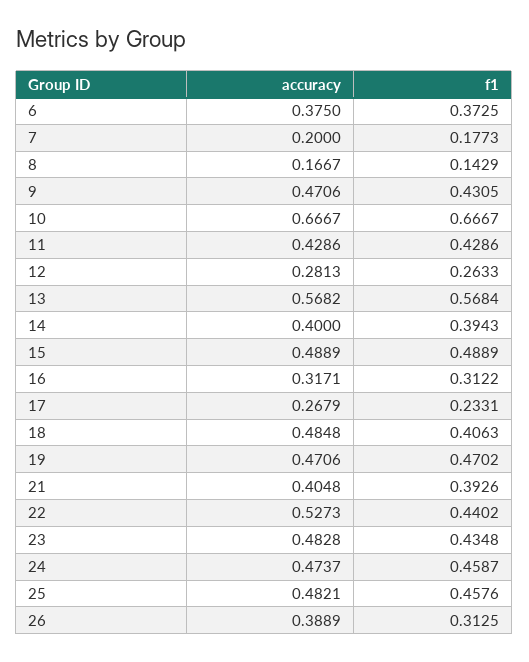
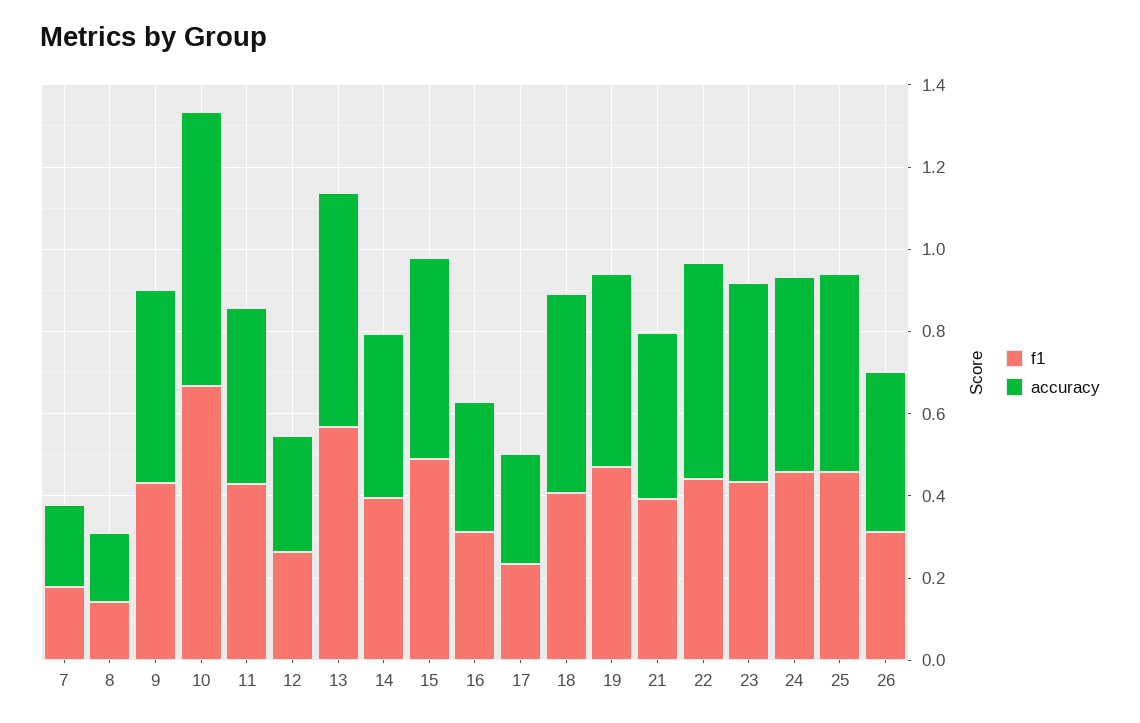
  {
    "accuracy": {
-     "6": 0.375,
      "7": 0.2,
      "8": 0.1667,
      "9": 0.4706,
      "10": 0.6667,
      "11": 0.4286,
      "12": 0.2813,
      "13": 0.5682,
      "14": 0.4,
      "15": 0.4889,
      "16": 0.3171,
      "17": 0.2679,
      "18": 0.4848,
      "19": 0.4706,
      "21": 0.4048,
      "22": 0.5273,
      "23": 0.4828,
      "24": 0.4737,
      "25": 0.4821,
      "26": 0.3889
    },
    "f1": {
-     "6": 0.3725,
      "7": 0.1773,
      "8": 0.1429,
      "9": 0.4305,
      "10": 0.6667,
      "11": 0.4286,
      "12": 0.2633,
      "13": 0.5684,
      "14": 0.3943,
      "15": 0.4889,
      "16": 0.3122,
      "17": 0.2331,
      "18": 0.4063,
      "19": 0.4702,
      "21": 0.3926,
      "22": 0.4402,
      "23": 0.4348,
      "24": 0.4587,
      "25": 0.4576,
      "26": 0.3125
    }
  }

